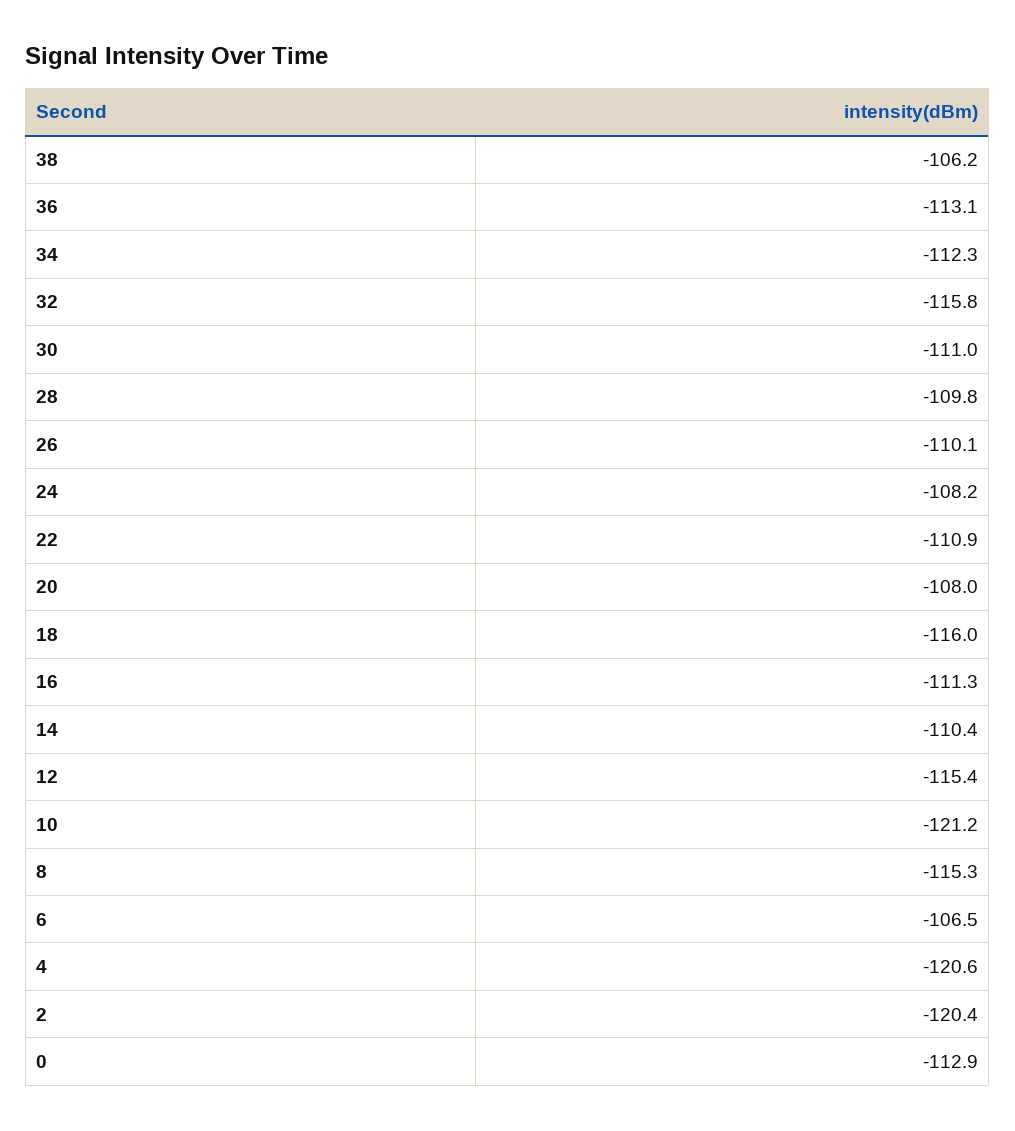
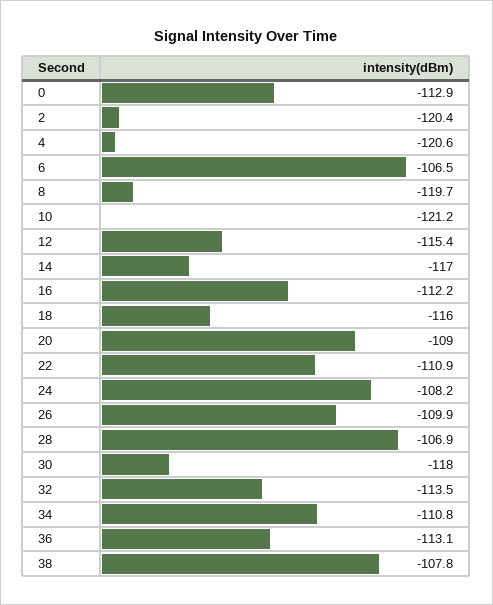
  {
-   "38": -106.2,
+   "38": -107.8,
    "36": -113.1,
-   "34": -112.3,
+   "34": -110.8,
-   "32": -115.8,
+   "32": -113.5,
-   "30": -111,
+   "30": -118,
-   "28": -109.8,
+   "28": -106.9,
-   "26": -110.1,
+   "26": -109.9,
    "24": -108.2,
    "22": -110.9,
-   "20": -108,
+   "20": -109,
    "18": -116,
-   "16": -111.3,
+   "16": -112.2,
-   "14": -110.4,
+   "14": -117,
    "12": -115.4,
    "10": -121.2,
-   "8": -115.3,
+   "8": -119.7,
    "6": -106.5,
    "4": -120.6,
    "2": -120.4,
    "0": -112.9
  }

